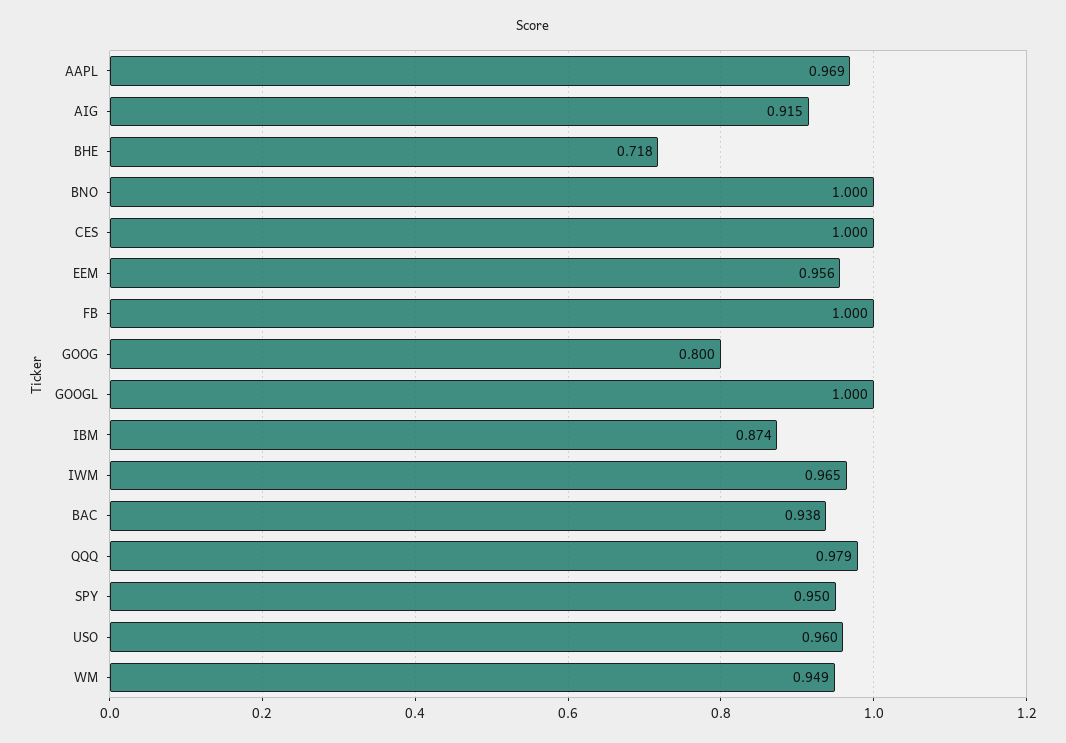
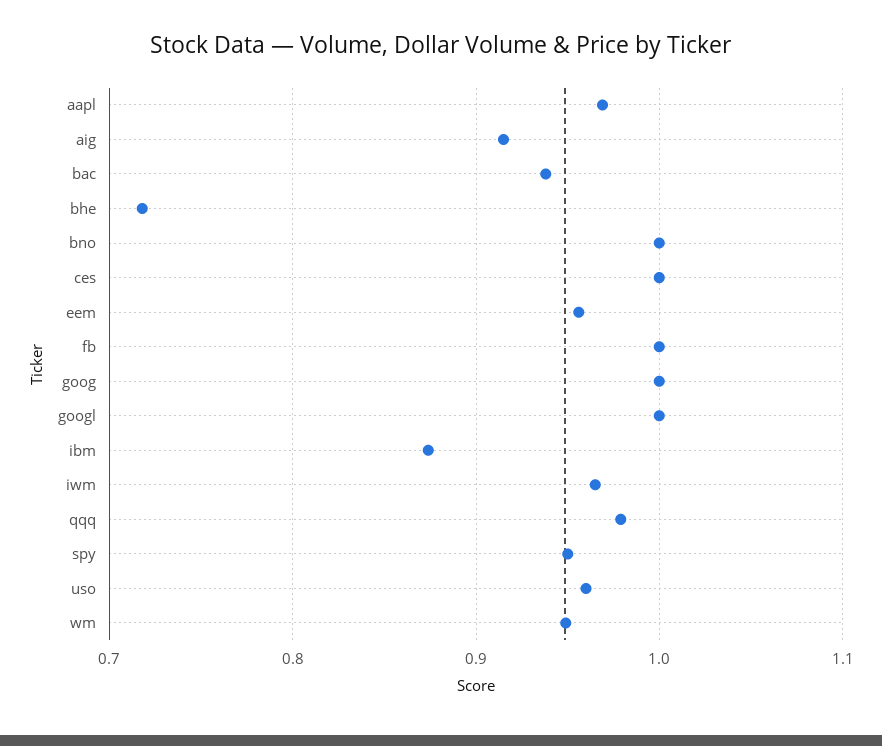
  {
    "AAPL": 0.969,
    "AIG": 0.915,
    "BHE": 0.718,
    "BNO": 1,
    "CES": 1,
    "EEM": 0.956,
    "FB": 1,
-   "GOOG": 0.8,
+   "GOOG": 1,
    "GOOGL": 1,
    "IBM": 0.874,
    "IWM": 0.965,
    "BAC": 0.938,
    "QQQ": 0.979,
    "SPY": 0.95,
    "USO": 0.96,
    "WM": 0.949
  }

